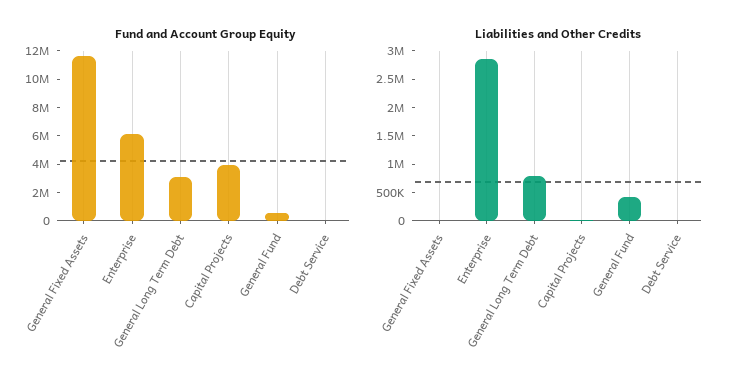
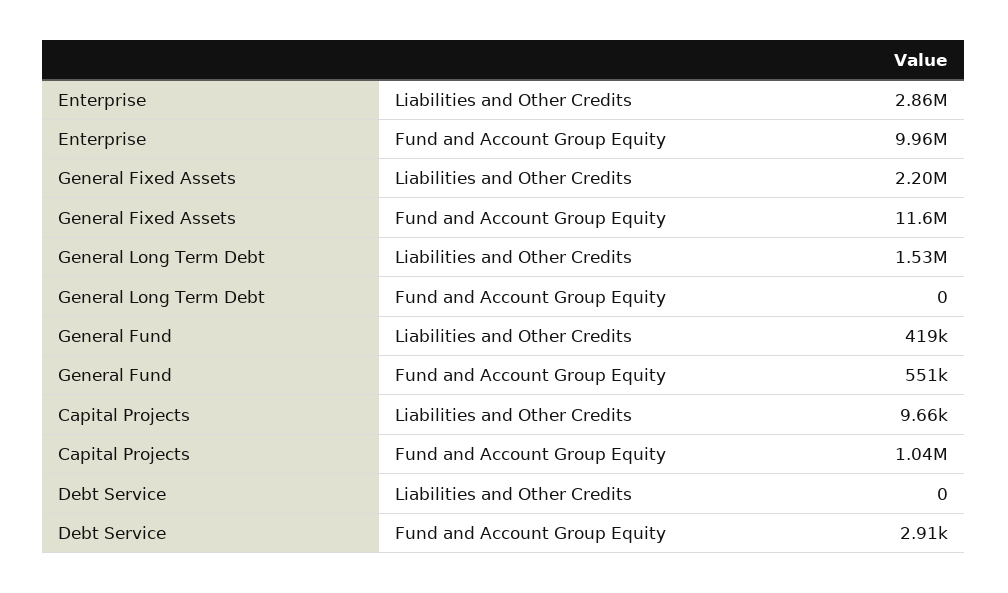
  {
    "Fund and Account Group Equity": {
      "General Fixed Assets": 11600000,
-     "Enterprise": 6000000,
+     "Enterprise": 9960000,
-     "General Long Term Debt": 3000000,
+     "General Long Term Debt": 0,
-     "Capital Projects": 4000000,
+     "Capital Projects": 1040000,
      "General Fund": 551000,
      "Debt Service": 2910
    },
    "Liabilities and Other Credits": {
-     "General Fixed Assets": 0,
+     "General Fixed Assets": 2200000,
      "Enterprise": 2860000,
-     "General Long Term Debt": 750000,
+     "General Long Term Debt": 1530000,
      "Capital Projects": 9660,
      "General Fund": 419000,
      "Debt Service": 0
    }
  }

